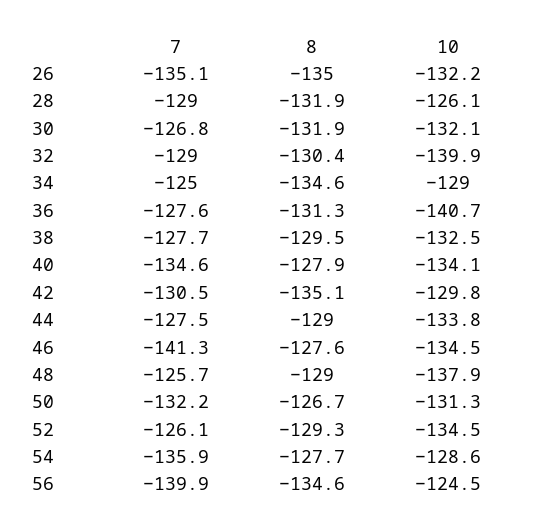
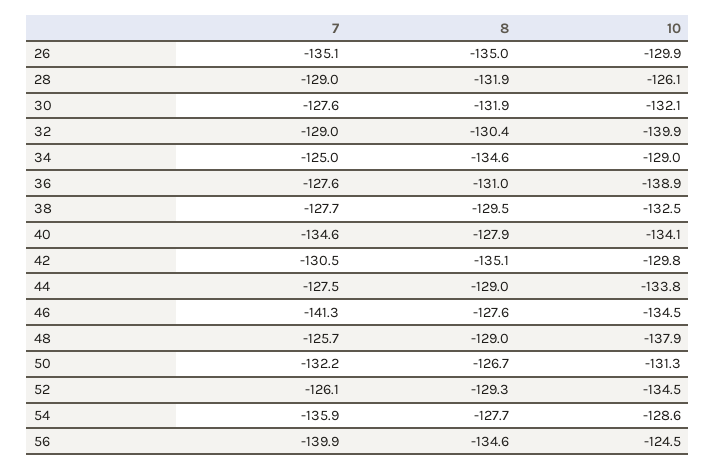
  {
    "7": {
      "26": -135.1,
      "28": -129,
-     "30": -126.8,
+     "30": -127.6,
      "32": -129,
      "34": -125,
      "36": -127.6,
      "38": -127.7,
      "40": -134.6,
      "42": -130.5,
      "44": -127.5,
      "46": -141.3,
      "48": -125.7,
      "50": -132.2,
      "52": -126.1,
      "54": -135.9,
      "56": -139.9
    },
    "8": {
      "26": -135,
      "28": -131.9,
      "30": -131.9,
      "32": -130.4,
      "34": -134.6,
-     "36": -131.3,
+     "36": -131,
      "38": -129.5,
      "40": -127.9,
      "42": -135.1,
      "44": -129,
      "46": -127.6,
      "48": -129,
      "50": -126.7,
      "52": -129.3,
      "54": -127.7,
      "56": -134.6
    },
    "10": {
-     "26": -132.2,
+     "26": -129.9,
      "28": -126.1,
      "30": -132.1,
      "32": -139.9,
      "34": -129,
-     "36": -140.7,
+     "36": -138.9,
      "38": -132.5,
      "40": -134.1,
      "42": -129.8,
      "44": -133.8,
      "46": -134.5,
      "48": -137.9,
      "50": -131.3,
      "52": -134.5,
      "54": -128.6,
      "56": -124.5
    }
  }

